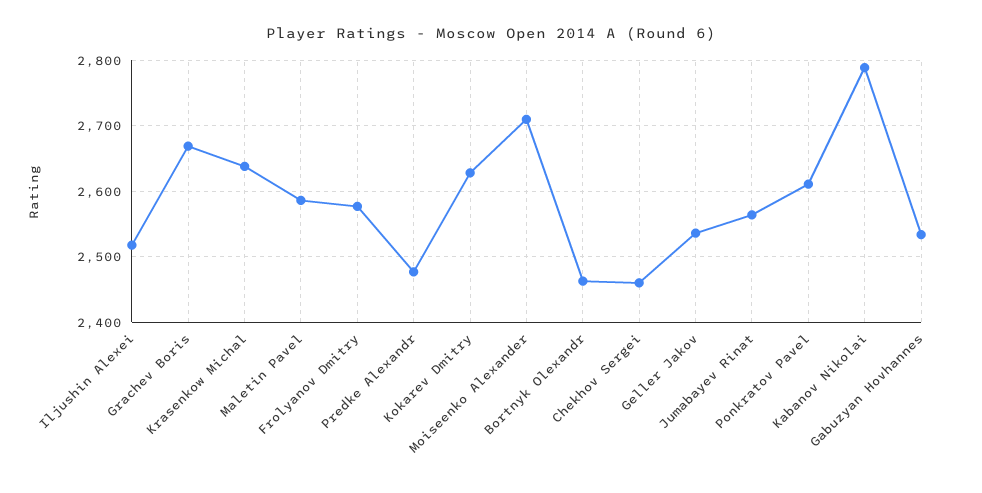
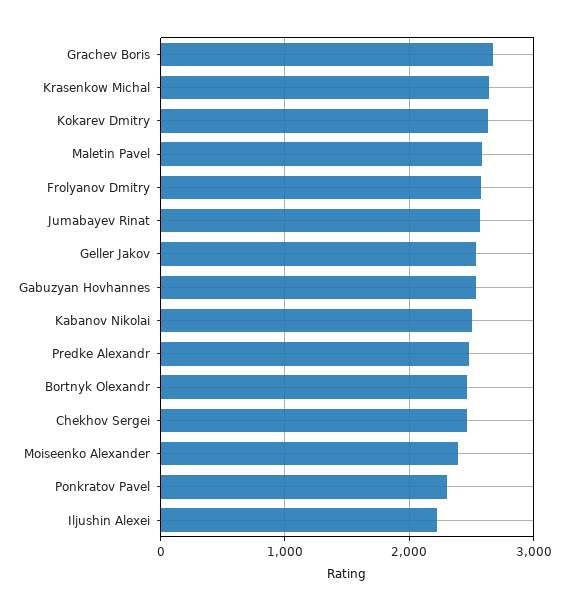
  {
-   "Iljushin Alexei": 2520,
+   "Iljushin Alexei": 2200,
    "Grachev Boris": 2670,
    "Krasenkow Michal": 2640,
    "Maletin Pavel": 2590,
    "Frolyanov Dmitry": 2580,
    "Predke Alexandr": 2480,
    "Kokarev Dmitry": 2630,
-   "Moiseenko Alexander": 2710,
+   "Moiseenko Alexander": 2400,
    "Bortnyk Olexandr": 2460,
    "Chekhov Sergei": 2460,
    "Geller Jakov": 2540,
    "Jumabayev Rinat": 2560,
-   "Ponkratov Pavel": 2610,
+   "Ponkratov Pavel": 2300,
-   "Kabanov Nikolai": 2790,
+   "Kabanov Nikolai": 2500,
    "Gabuzyan Hovhannes": 2530
  }

